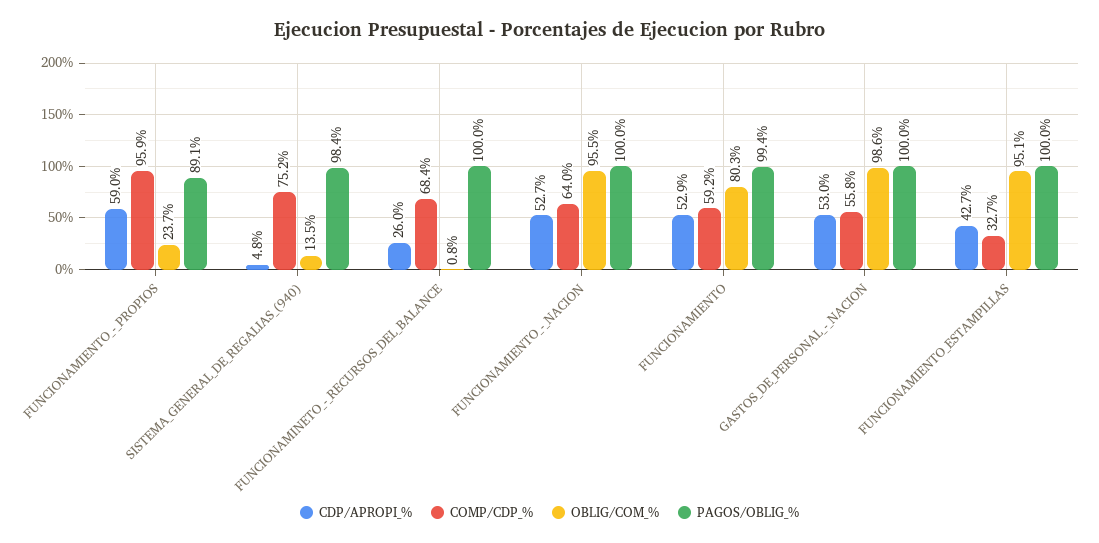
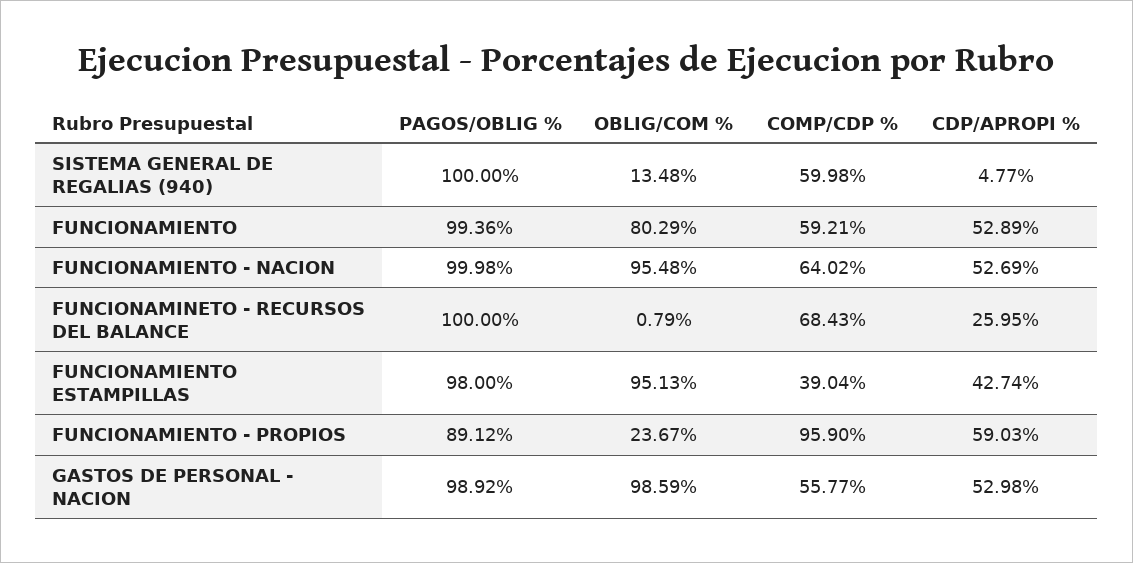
  {
    "CDP/APROPI_%": {
      "FUNCIONAMIENTO_-_PROPIOS": 59.03,
      "SISTEMA_GENERAL_DE_REGALIAS_(940)": 4.77,
      "FUNCIONAMINETO_-_RECURSOS_DEL_BALANCE": 25.95,
      "FUNCIONAMIENTO_-_NACION": 52.69,
      "FUNCIONAMIENTO": 52.89,
      "GASTOS_DE_PERSONAL_-_NACION": 52.98,
      "FUNCIONAMIENTO_ESTAMPILLAS": 42.74
    },
    "COMP/CDP_%": {
      "FUNCIONAMIENTO_-_PROPIOS": 95.9,
-     "SISTEMA_GENERAL_DE_REGALIAS_(940)": 75.2,
+     "SISTEMA_GENERAL_DE_REGALIAS_(940)": 59.98,
      "FUNCIONAMINETO_-_RECURSOS_DEL_BALANCE": 68.43,
      "FUNCIONAMIENTO_-_NACION": 64.02,
      "FUNCIONAMIENTO": 59.21,
      "GASTOS_DE_PERSONAL_-_NACION": 55.77,
-     "FUNCIONAMIENTO_ESTAMPILLAS": 32.7
+     "FUNCIONAMIENTO_ESTAMPILLAS": 39.04
    },
    "OBLIG/COM_%": {
      "FUNCIONAMIENTO_-_PROPIOS": 23.67,
      "SISTEMA_GENERAL_DE_REGALIAS_(940)": 13.48,
      "FUNCIONAMINETO_-_RECURSOS_DEL_BALANCE": 0.79,
      "FUNCIONAMIENTO_-_NACION": 95.48,
      "FUNCIONAMIENTO": 80.29,
      "GASTOS_DE_PERSONAL_-_NACION": 98.59,
      "FUNCIONAMIENTO_ESTAMPILLAS": 95.13
    },
    "PAGOS/OBLIG_%": {
      "FUNCIONAMIENTO_-_PROPIOS": 89.12,
-     "SISTEMA_GENERAL_DE_REGALIAS_(940)": 98.4,
+     "SISTEMA_GENERAL_DE_REGALIAS_(940)": 100,
      "FUNCIONAMINETO_-_RECURSOS_DEL_BALANCE": 100,
      "FUNCIONAMIENTO_-_NACION": 99.98,
      "FUNCIONAMIENTO": 99.36,
-     "GASTOS_DE_PERSONAL_-_NACION": 100,
+     "GASTOS_DE_PERSONAL_-_NACION": 98.92,
-     "FUNCIONAMIENTO_ESTAMPILLAS": 100
+     "FUNCIONAMIENTO_ESTAMPILLAS": 98
    }
  }

